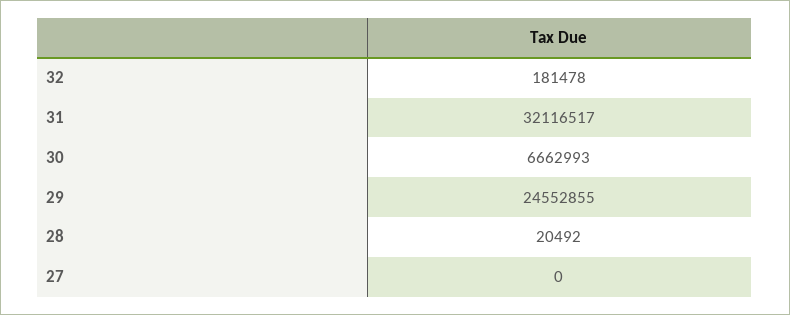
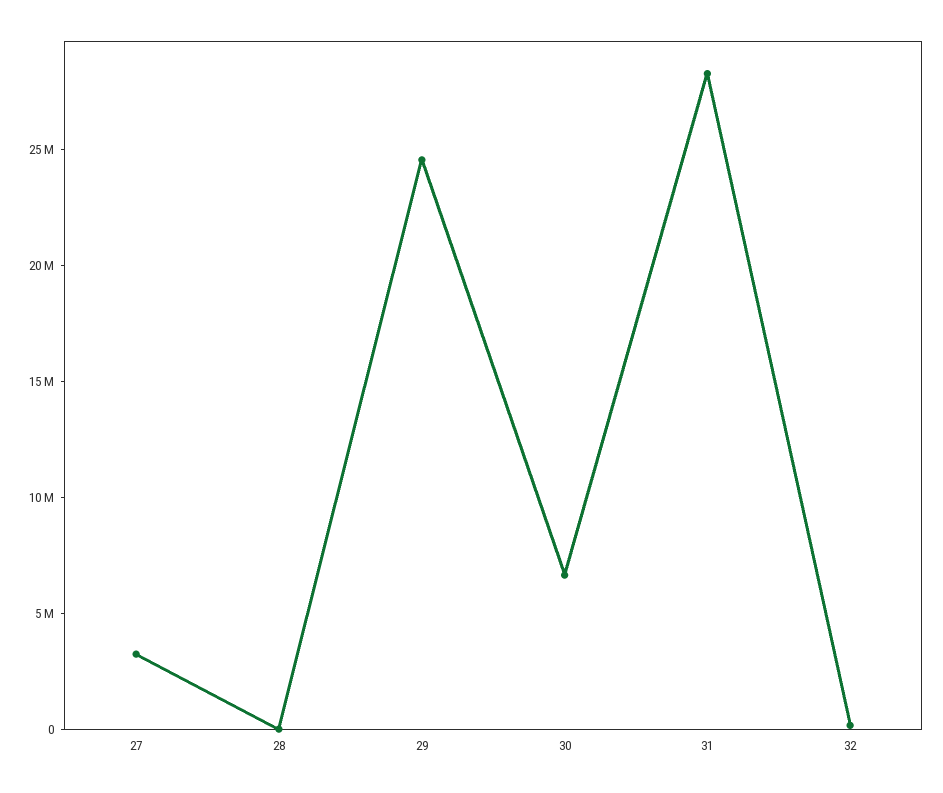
  {
    "32": 181478,
-   "31": 32116517,
+   "31": 28000000,
    "30": 6662993,
    "29": 24552855,
    "28": 20492,
-   "27": 0
+   "27": 3000000
  }

